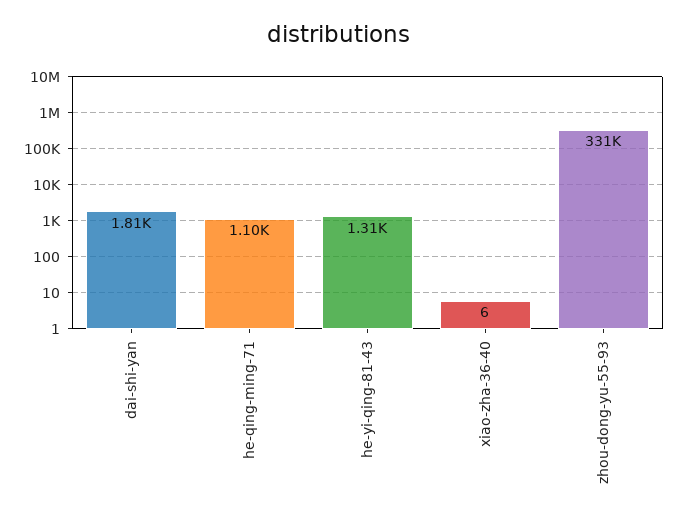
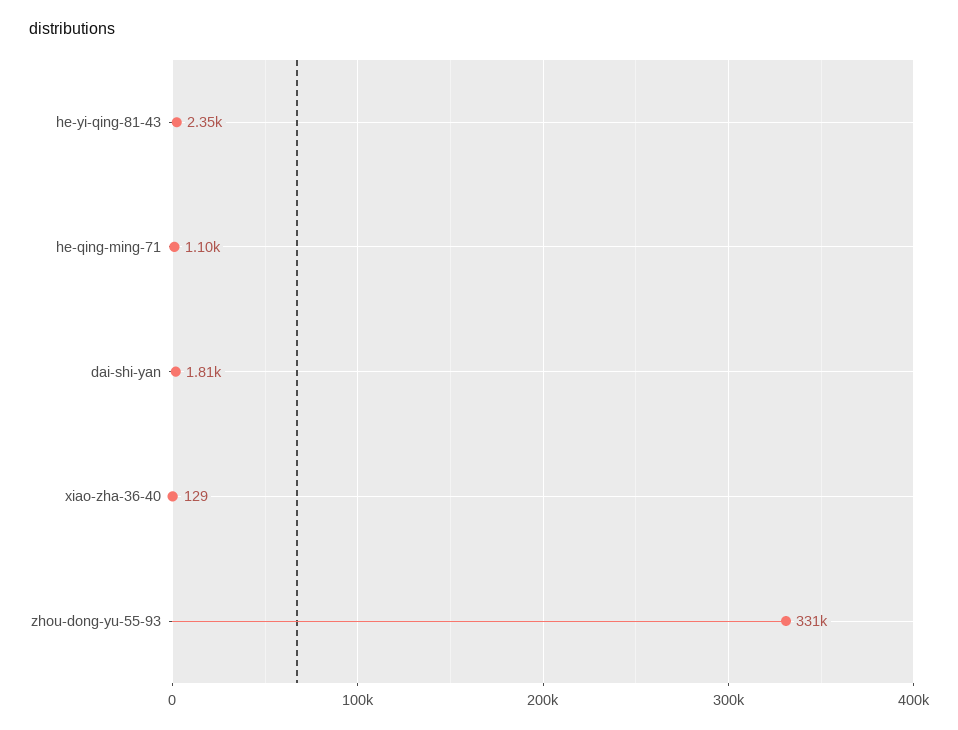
  {
    "dai-shi-yan": 1810,
    "he-qing-ming-71": 1100,
-   "he-yi-qing-81-43": 1310,
+   "he-yi-qing-81-43": 2350,
-   "xiao-zha-36-40": 6,
+   "xiao-zha-36-40": 129,
    "zhou-dong-yu-55-93": 331000
  }

